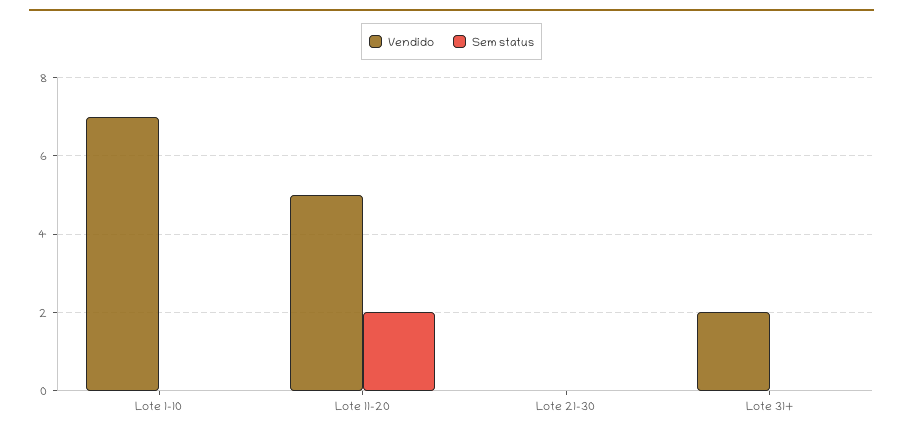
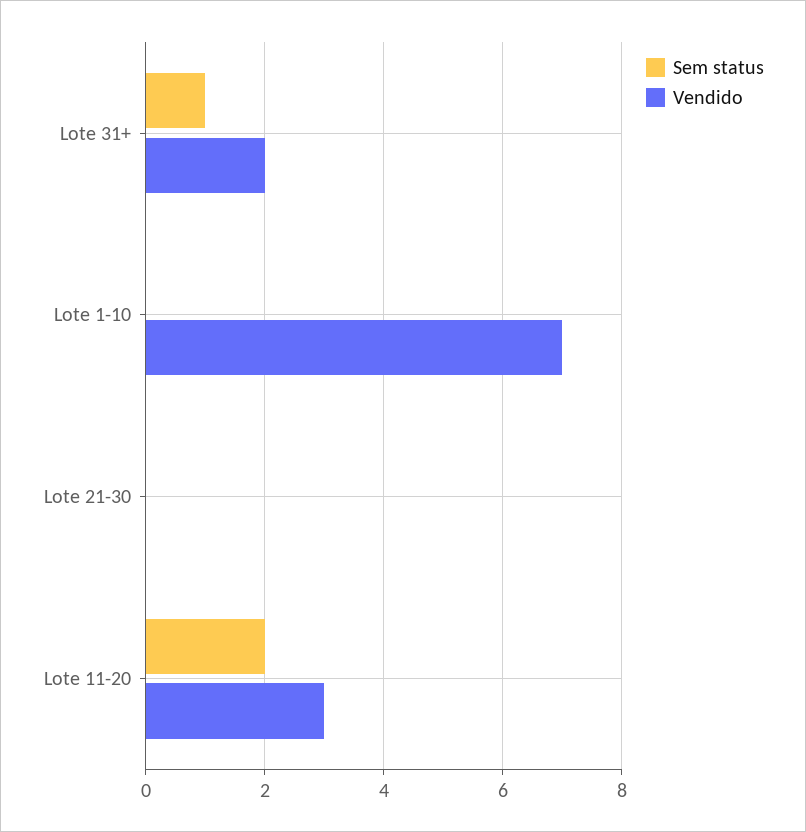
  {
    "Vendido": {
      "Lote 1-10": 7,
-     "Lote 11-20": 5,
+     "Lote 11-20": 3,
      "Lote 21-30": 0,
      "Lote 31+": 2
    },
    "Sem status": {
      "Lote 1-10": 0,
      "Lote 11-20": 2,
      "Lote 21-30": 0,
-     "Lote 31+": 0
+     "Lote 31+": 1
    }
  }

